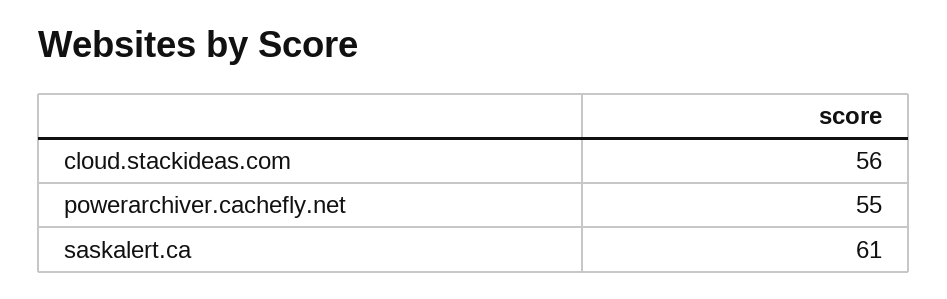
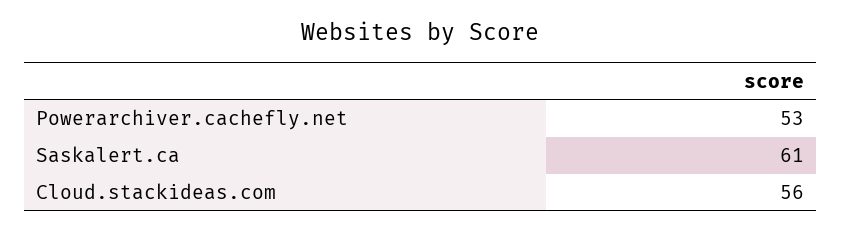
  {
    "cloud.stackideas.com": 56,
-   "powerarchiver.cachefly.net": 55,
+   "powerarchiver.cachefly.net": 53,
    "saskalert.ca": 61
  }

